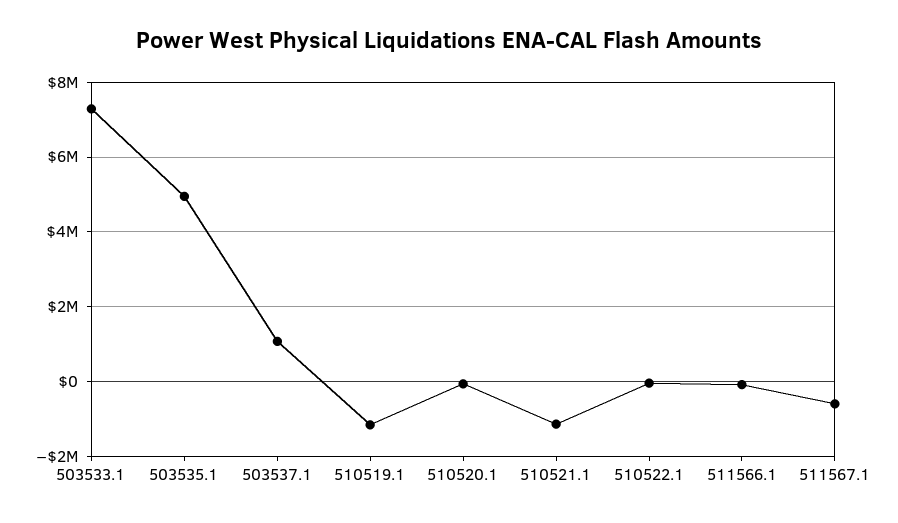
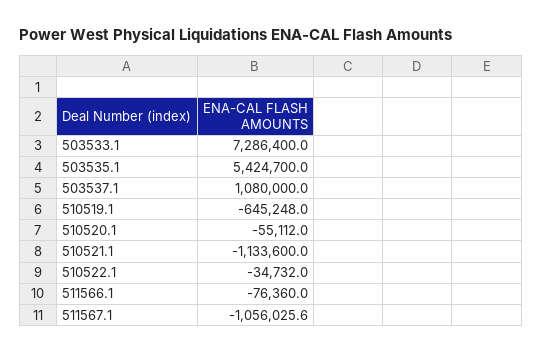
  {
    "503533.1": 7286400,
-   "503535.1": 5000000,
+   "503535.1": 5424700,
    "503537.1": 1080000,
-   "510519.1": -1200000,
+   "510519.1": -645248,
    "510520.1": -55112,
    "510521.1": -1133600,
    "510522.1": -34732,
    "511566.1": -76360,
-   "511567.1": -600000
+   "511567.1": -1056025.6
  }

